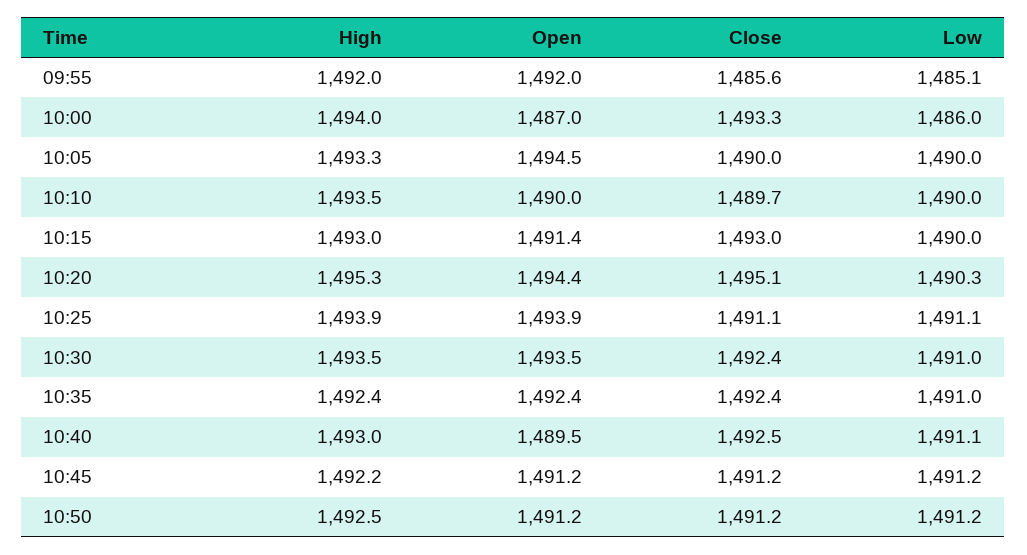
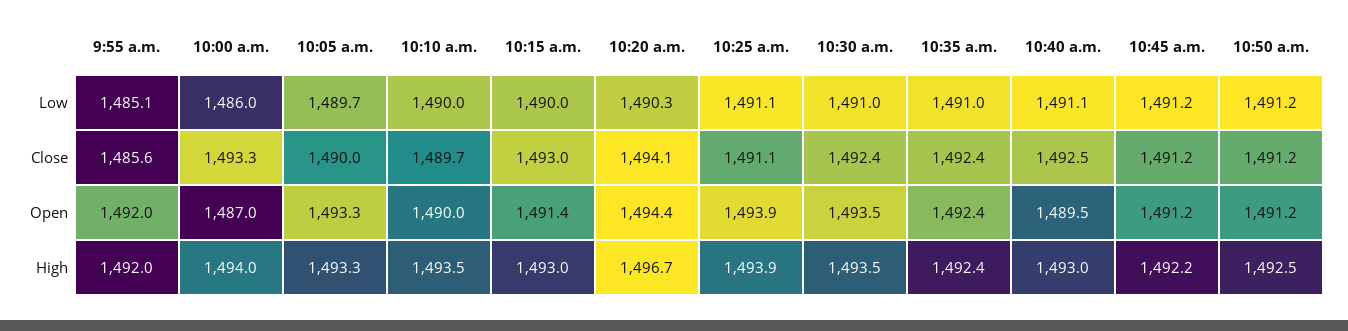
  {
    "High": {
      "09:55": 1492,
      "10:00": 1494,
      "10:05": 1493.3,
      "10:10": 1493.5,
      "10:15": 1493,
-     "10:20": 1495.3,
+     "10:20": 1496.7,
      "10:25": 1493.9,
      "10:30": 1493.5,
      "10:35": 1492.4,
      "10:40": 1493,
      "10:45": 1492.2,
      "10:50": 1492.5
    },
    "Open": {
      "09:55": 1492,
      "10:00": 1487,
-     "10:05": 1494.5,
+     "10:05": 1493.3,
      "10:10": 1490,
      "10:15": 1491.4,
      "10:20": 1494.4,
      "10:25": 1493.9,
      "10:30": 1493.5,
      "10:35": 1492.4,
      "10:40": 1489.5,
      "10:45": 1491.2,
      "10:50": 1491.2
    },
    "Close": {
      "09:55": 1485.6,
      "10:00": 1493.3,
      "10:05": 1490,
      "10:10": 1489.7,
      "10:15": 1493,
-     "10:20": 1495.1,
+     "10:20": 1494.1,
      "10:25": 1491.1,
      "10:30": 1492.4,
      "10:35": 1492.4,
      "10:40": 1492.5,
      "10:45": 1491.2,
      "10:50": 1491.2
    },
    "Low": {
      "09:55": 1485.1,
      "10:00": 1486,
-     "10:05": 1490,
+     "10:05": 1489.7,
      "10:10": 1490,
      "10:15": 1490,
      "10:20": 1490.3,
      "10:25": 1491.1,
      "10:30": 1491,
      "10:35": 1491,
      "10:40": 1491.1,
      "10:45": 1491.2,
      "10:50": 1491.2
    }
  }

